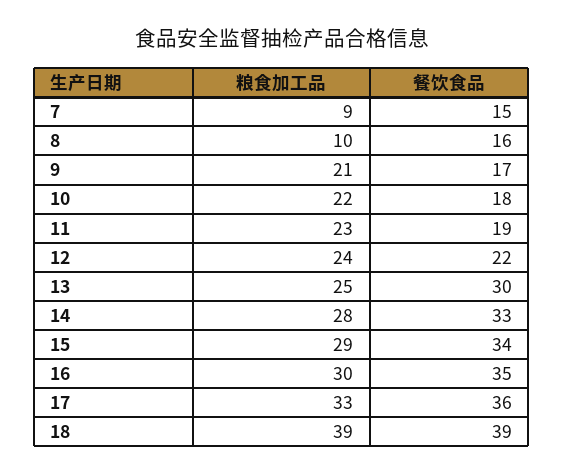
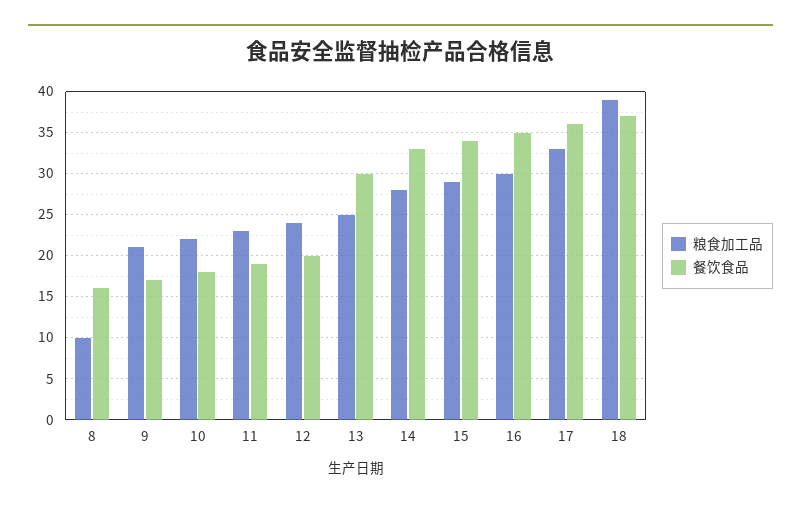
  {
    "粮食加工品": {
-     "7": 9,
      "8": 10,
      "9": 21,
      "10": 22,
      "11": 23,
      "12": 24,
      "13": 25,
      "14": 28,
      "15": 29,
      "16": 30,
      "17": 33,
      "18": 39
    },
    "餐饮食品": {
-     "7": 15,
      "8": 16,
      "9": 17,
      "10": 18,
      "11": 19,
-     "12": 22,
+     "12": 20,
      "13": 30,
      "14": 33,
      "15": 34,
      "16": 35,
      "17": 36,
-     "18": 39
+     "18": 37
    }
  }

